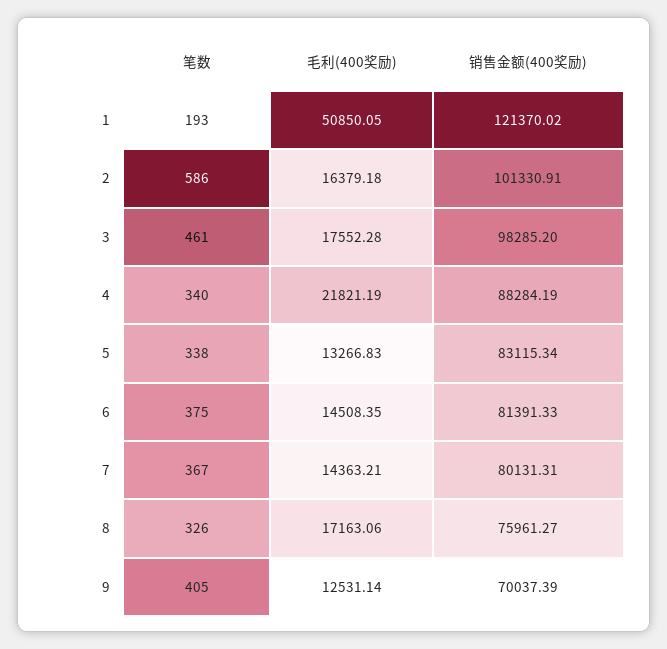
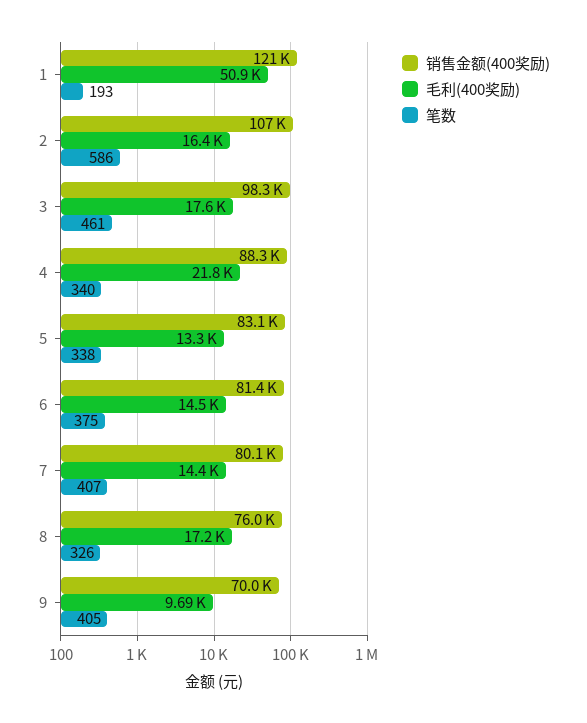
  {
    "笔数": {
      "1": 193,
      "2": 586,
      "3": 461,
      "4": 340,
      "5": 338,
      "6": 375,
-     "7": 367,
+     "7": 407,
      "8": 326,
      "9": 405
    },
    "毛利(400奖励)": {
      "1": 50850.05,
      "2": 16379.18,
      "3": 17552.28,
      "4": 21821.19,
      "5": 13266.83,
      "6": 14508.35,
      "7": 14363.21,
      "8": 17163.06,
-     "9": 12531.14
+     "9": 9690
    },
    "销售金额(400奖励)": {
      "1": 121370.02,
-     "2": 101330.91,
+     "2": 107000,
      "3": 98285.2,
      "4": 88284.19,
      "5": 83115.34,
      "6": 81391.33,
      "7": 80131.31,
      "8": 75961.27,
      "9": 70037.39
    }
  }

